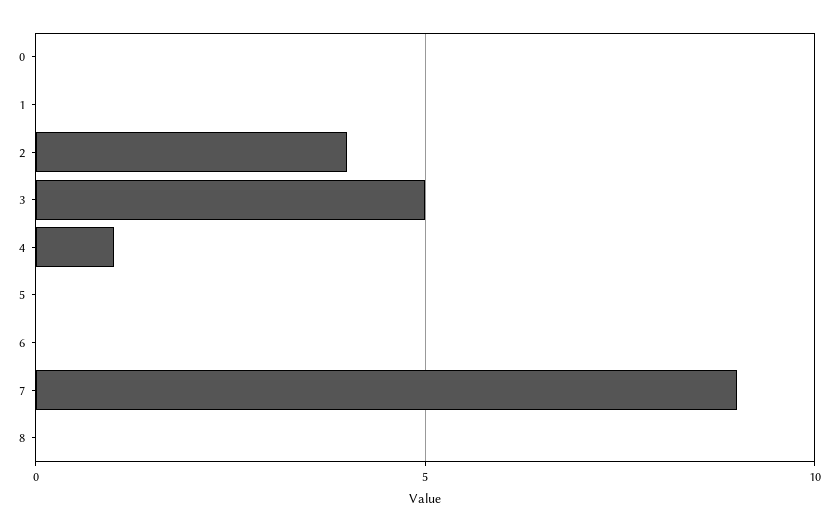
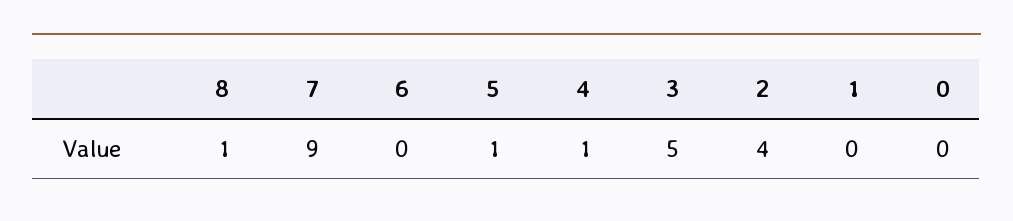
  {
    "0": 0,
    "1": 0,
    "2": 4,
    "3": 5,
    "4": 1,
-   "5": 0,
+   "5": 1,
    "6": 0,
    "7": 9,
-   "8": 0
+   "8": 1
  }

